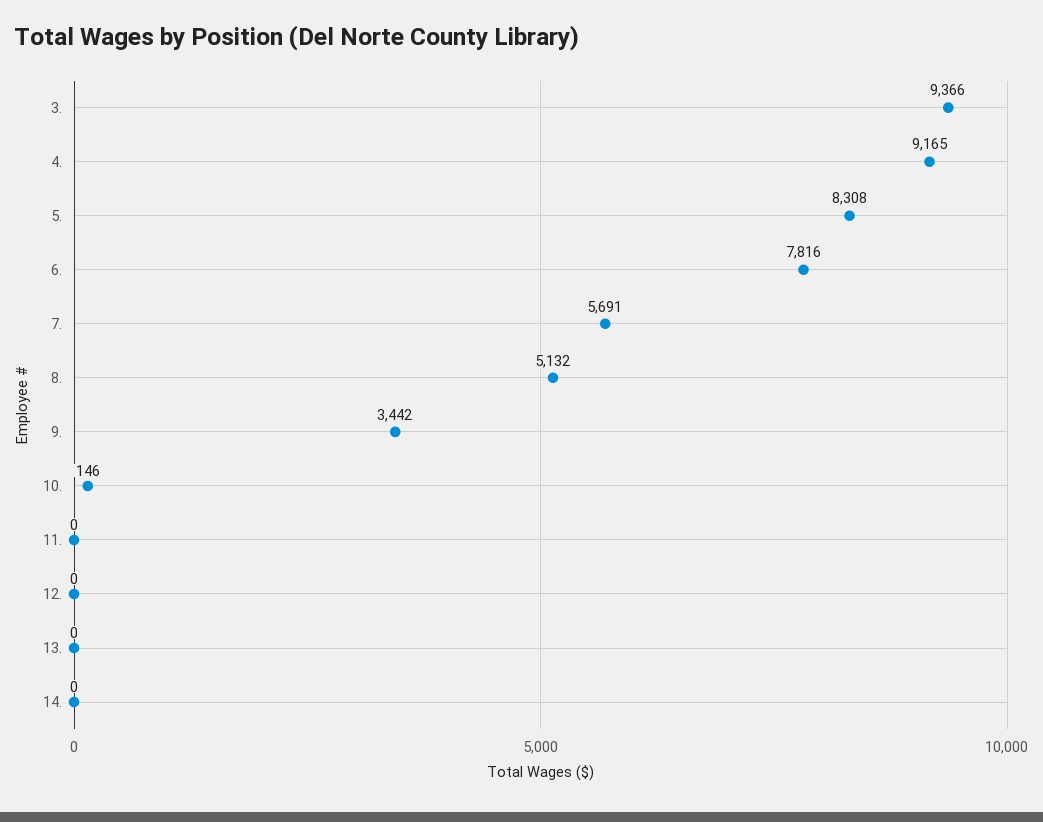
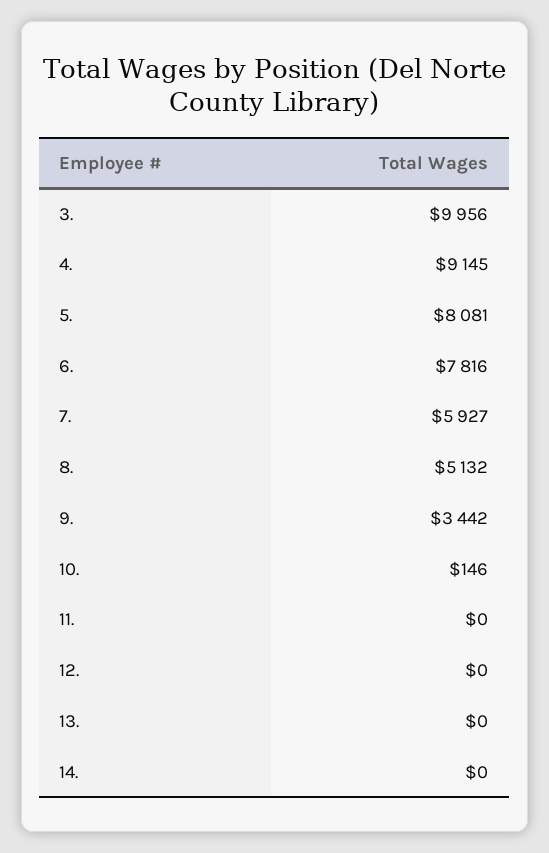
  {
-   "3.": 9366,
+   "3.": 9956,
-   "4.": 9165,
+   "4.": 9145,
-   "5.": 8308,
+   "5.": 8081,
    "6.": 7816,
-   "7.": 5691,
+   "7.": 5927,
    "8.": 5132,
    "9.": 3442,
    "10.": 146,
    "11.": 0,
    "12.": 0,
    "13.": 0,
    "14.": 0
  }

